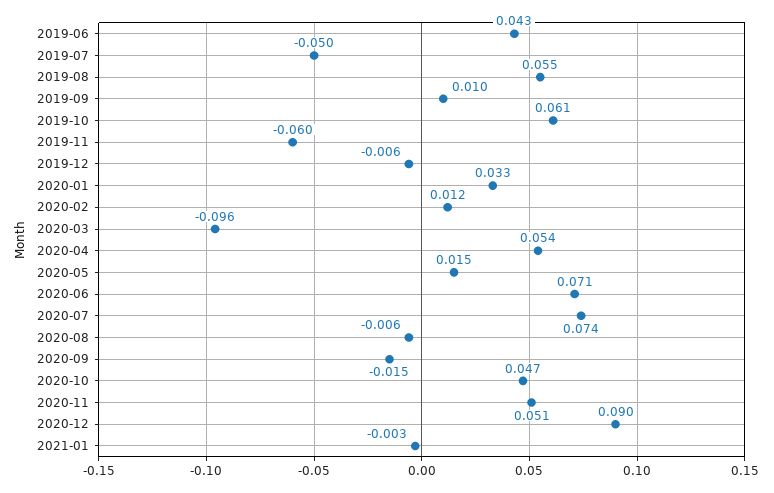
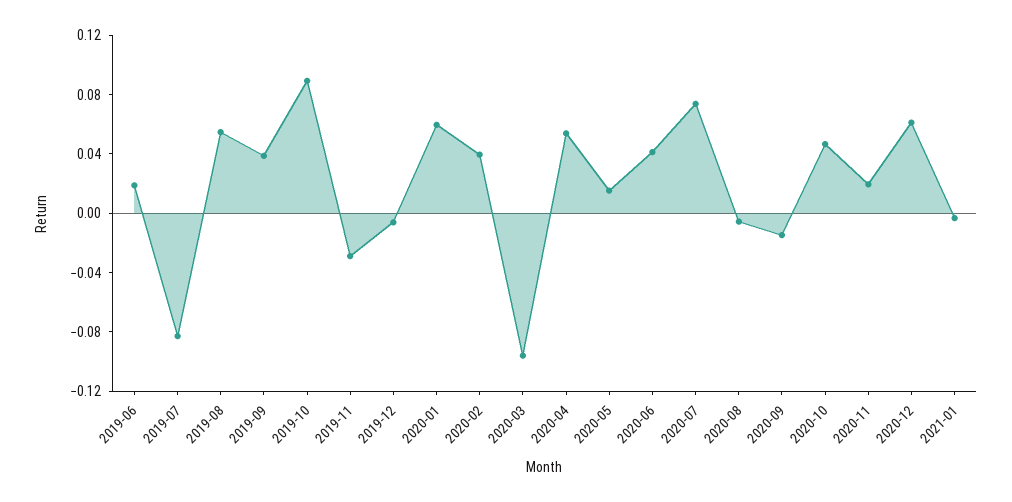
  {
-   "2019-06": 0.043,
+   "2019-06": 0.02,
-   "2019-07": -0.05,
+   "2019-07": -0.08,
    "2019-08": 0.055,
-   "2019-09": 0.01,
+   "2019-09": 0.04,
-   "2019-10": 0.061,
+   "2019-10": 0.09,
-   "2019-11": -0.06,
+   "2019-11": -0.03,
    "2019-12": -0.006,
-   "2020-01": 0.033,
+   "2020-01": 0.06,
-   "2020-02": 0.012,
+   "2020-02": 0.04,
    "2020-03": -0.096,
    "2020-04": 0.054,
    "2020-05": 0.015,
-   "2020-06": 0.071,
+   "2020-06": 0.04,
    "2020-07": 0.074,
    "2020-08": -0.006,
    "2020-09": -0.015,
    "2020-10": 0.047,
-   "2020-11": 0.051,
+   "2020-11": 0.02,
-   "2020-12": 0.09,
+   "2020-12": 0.06,
    "2021-01": -0.003
  }

